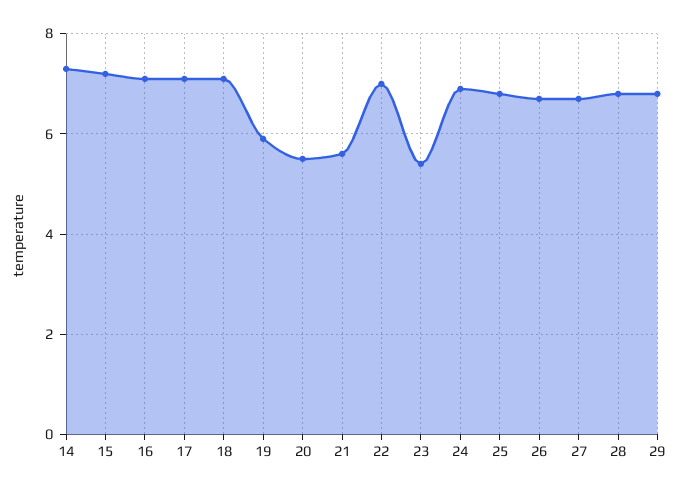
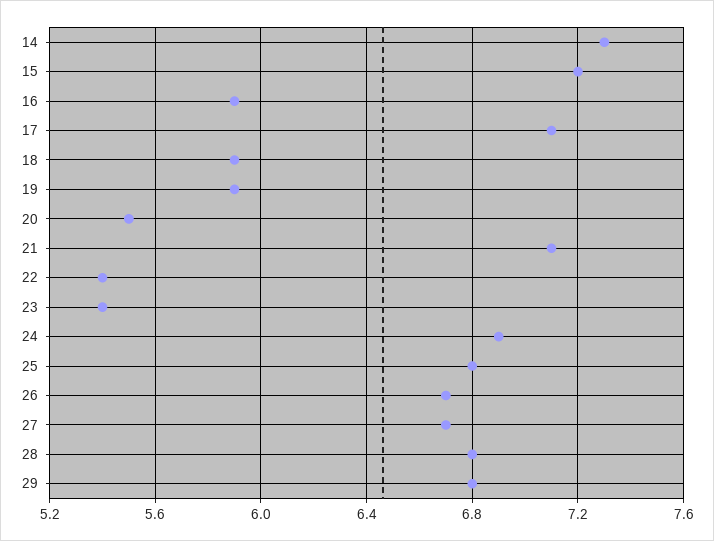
  {
    "14": 7.3,
    "15": 7.2,
-   "16": 7,
+   "16": 5.9,
    "17": 7.1,
-   "18": 7,
+   "18": 5.9,
    "19": 5.9,
    "20": 5.5,
-   "21": 5.5,
+   "21": 7.1,
-   "22": 7,
+   "22": 5.4,
    "23": 5.4,
    "24": 6.9,
    "25": 6.8,
    "26": 6.7,
    "27": 6.7,
    "28": 6.8,
    "29": 6.8
  }

